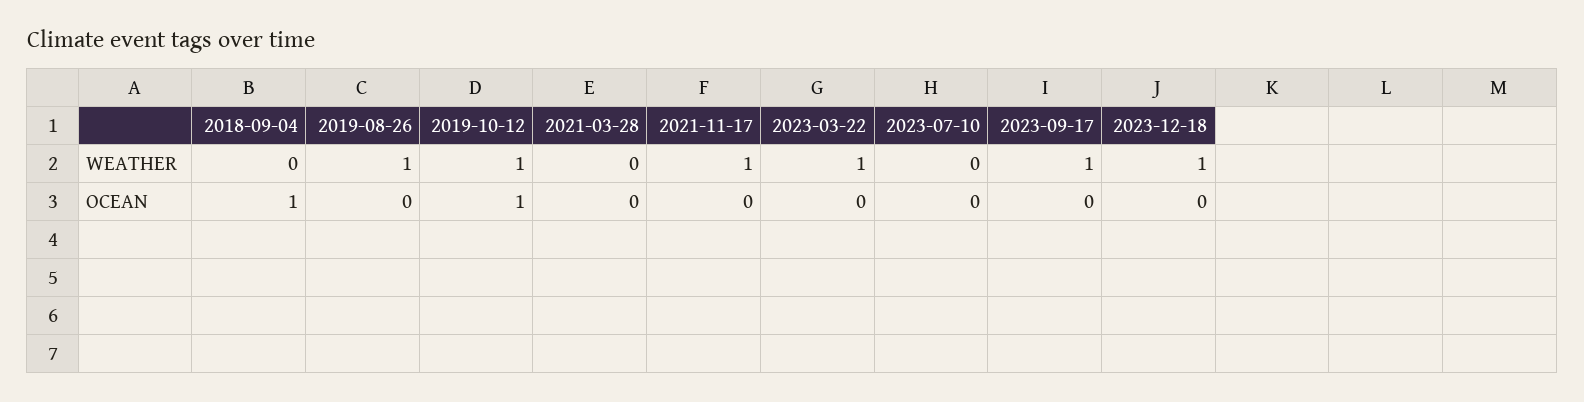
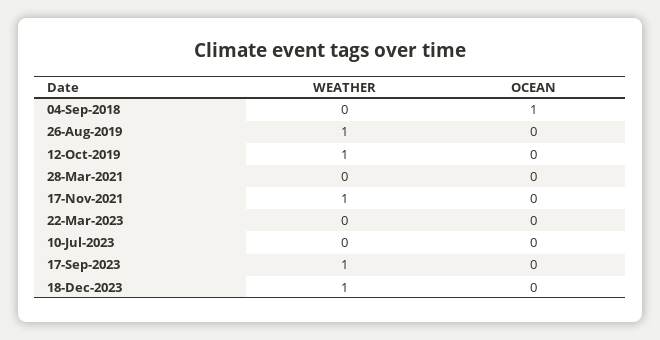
  {
    "2018-09-04": {
      "WEATHER": 0,
      "OCEAN": 1
    },
    "2019-08-26": {
      "WEATHER": 1,
      "OCEAN": 0
    },
    "2019-10-12": {
      "WEATHER": 1,
-     "OCEAN": 1
+     "OCEAN": 0
    },
    "2021-03-28": {
      "WEATHER": 0,
      "OCEAN": 0
    },
    "2021-11-17": {
      "WEATHER": 1,
      "OCEAN": 0
    },
    "2023-03-22": {
-     "WEATHER": 1,
+     "WEATHER": 0,
      "OCEAN": 0
    },
    "2023-07-10": {
      "WEATHER": 0,
      "OCEAN": 0
    },
    "2023-09-17": {
      "WEATHER": 1,
      "OCEAN": 0
    },
    "2023-12-18": {
      "WEATHER": 1,
      "OCEAN": 0
    }
  }

